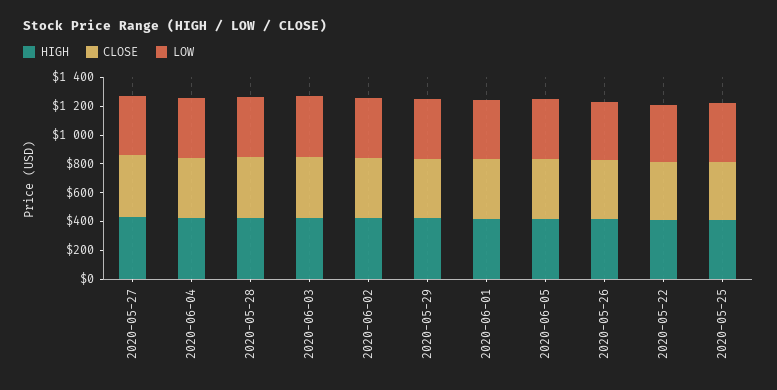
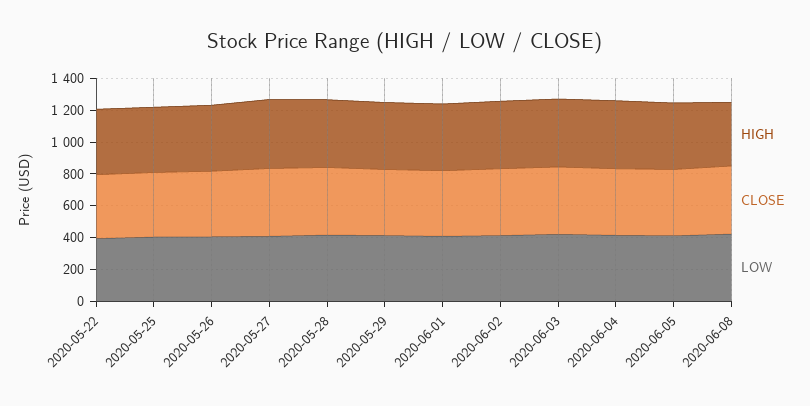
  {
    "HIGH": {
      "2020-05-27": 400,
      "2020-06-04": 400,
      "2020-05-28": 400,
      "2020-06-03": 400,
      "2020-06-02": 400,
      "2020-05-29": 400,
      "2020-06-01": 400,
      "2020-06-05": 400,
      "2020-05-26": 400,
      "2020-05-22": 400,
-     "2020-05-25": 400
+     "2020-05-25": 400,
+     "2020-06-08": 400
    },
    "CLOSE": {
      "2020-05-27": 400,
      "2020-06-04": 400,
      "2020-05-28": 400,
      "2020-06-03": 400,
      "2020-06-02": 400,
      "2020-05-29": 400,
      "2020-06-01": 400,
      "2020-06-05": 400,
      "2020-05-26": 400,
      "2020-05-22": 400,
-     "2020-05-25": 400
+     "2020-05-25": 400,
+     "2020-06-08": 400
    },
    "LOW": {
      "2020-05-27": 400,
      "2020-06-04": 400,
      "2020-05-28": 400,
      "2020-06-03": 400,
      "2020-06-02": 400,
      "2020-05-29": 400,
      "2020-06-01": 400,
      "2020-06-05": 400,
      "2020-05-26": 400,
      "2020-05-22": 400,
-     "2020-05-25": 400
+     "2020-05-25": 400,
+     "2020-06-08": 400
    }
  }

